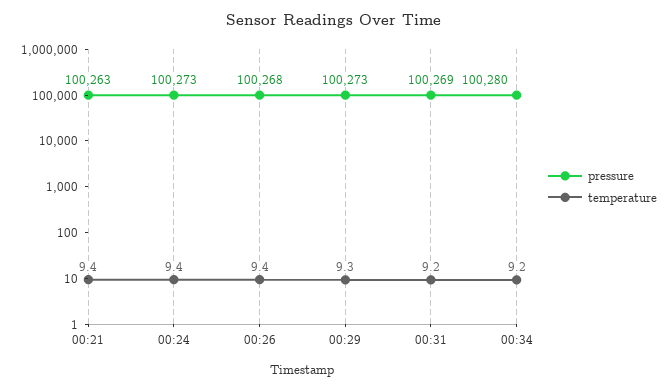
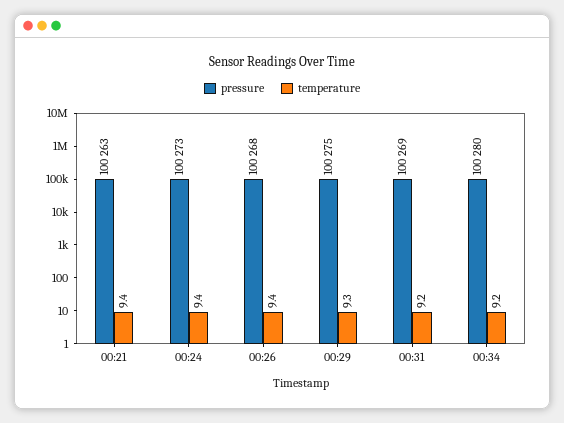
  {
    "pressure": {
      "00:21": 100263,
      "00:24": 100273,
      "00:26": 100268,
-     "00:29": 100273,
+     "00:29": 100275,
      "00:31": 100269,
      "00:34": 100280
    },
    "temperature": {
      "00:21": 9.4,
      "00:24": 9.4,
      "00:26": 9.4,
      "00:29": 9.3,
      "00:31": 9.2,
      "00:34": 9.2
    }
  }

